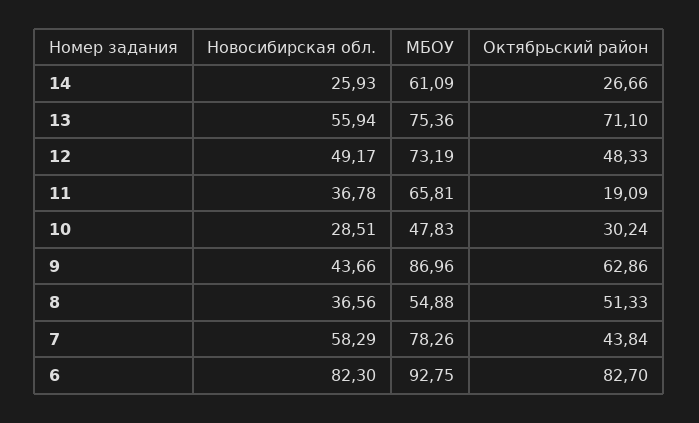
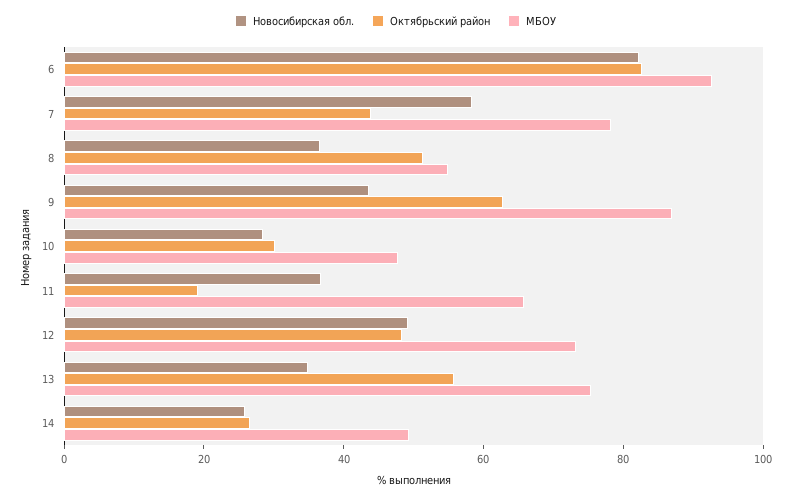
  {
    "Новосибирская обл.": {
      "14": 25.93,
-     "13": 55.94,
+     "13": 35,
      "12": 49.17,
      "11": 36.78,
      "10": 28.51,
      "9": 43.66,
      "8": 36.56,
      "7": 58.29,
      "6": 82.3
    },
    "МБОУ": {
-     "14": 61.09,
+     "14": 50,
      "13": 75.36,
      "12": 73.19,
      "11": 65.81,
      "10": 47.83,
      "9": 86.96,
      "8": 54.88,
      "7": 78.26,
      "6": 92.75
    },
    "Октябрьский район": {
      "14": 26.66,
-     "13": 71.1,
+     "13": 55,
      "12": 48.33,
      "11": 19.09,
      "10": 30.24,
      "9": 62.86,
      "8": 51.33,
      "7": 43.84,
      "6": 82.7
    }
  }

